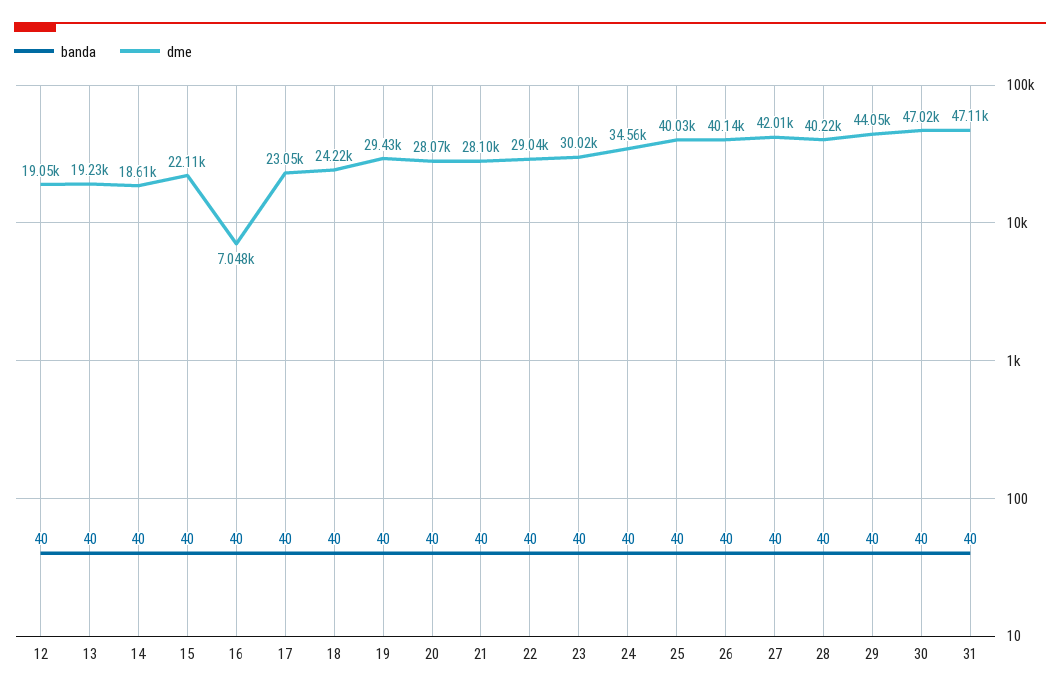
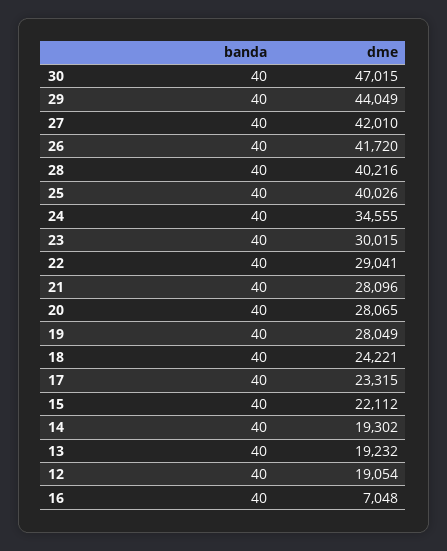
  {
    "banda": {
      "12": 40,
      "13": 40,
      "14": 40,
      "15": 40,
      "16": 40,
      "17": 40,
      "18": 40,
      "19": 40,
      "20": 40,
      "21": 40,
      "22": 40,
      "23": 40,
      "24": 40,
      "25": 40,
      "26": 40,
      "27": 40,
      "28": 40,
      "29": 40,
-     "30": 40,
+     "30": 40
-     "31": 40
    },
    "dme": {
      "12": 19054,
      "13": 19232,
-     "14": 18610,
+     "14": 19302,
      "15": 22112,
      "16": 7048,
-     "17": 23050,
+     "17": 23315,
      "18": 24221,
-     "19": 29430,
+     "19": 28049,
      "20": 28065,
      "21": 28096,
      "22": 29041,
      "23": 30015,
      "24": 34555,
      "25": 40026,
-     "26": 40140,
+     "26": 41720,
      "27": 42010,
      "28": 40216,
      "29": 44049,
-     "30": 47015,
+     "30": 47015
-     "31": 47110
    }
  }

